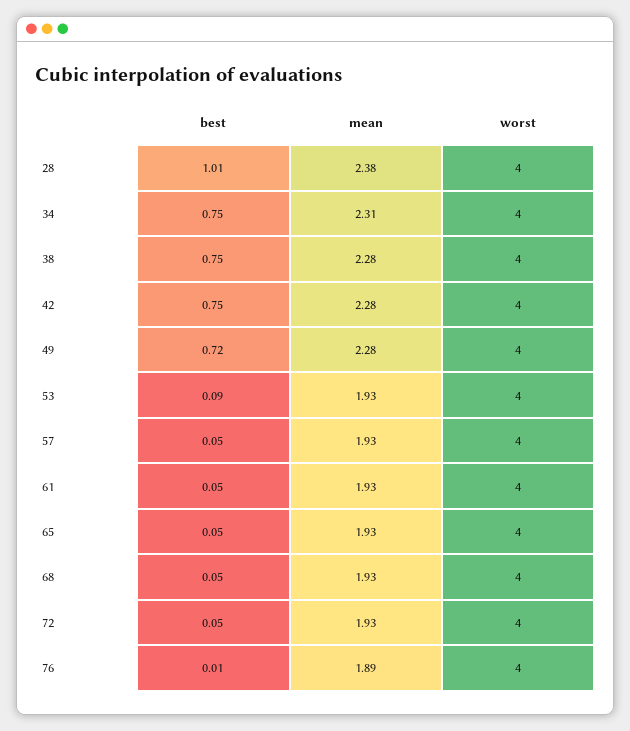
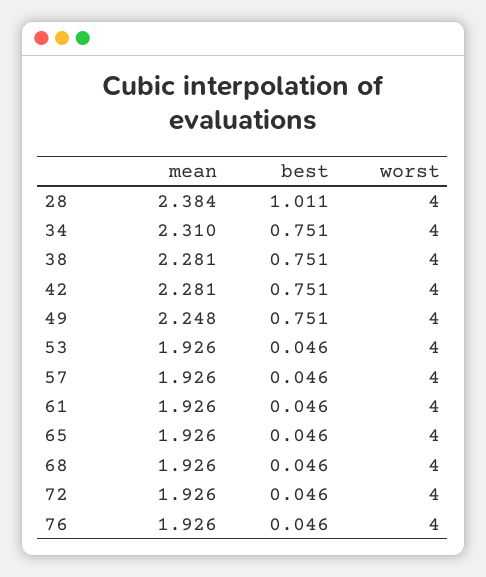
  {
    "best": {
      "28": 1.011,
      "34": 0.751,
      "38": 0.751,
      "42": 0.751,
-     "49": 0.72,
+     "49": 0.751,
-     "53": 0.09,
+     "53": 0.046,
      "57": 0.046,
      "61": 0.046,
      "65": 0.046,
      "68": 0.046,
      "72": 0.046,
-     "76": 0.01
+     "76": 0.046
    },
    "mean": {
      "28": 2.384,
      "34": 2.31,
      "38": 2.281,
      "42": 2.281,
-     "49": 2.28,
+     "49": 2.248,
      "53": 1.926,
      "57": 1.926,
      "61": 1.926,
      "65": 1.926,
      "68": 1.926,
      "72": 1.926,
-     "76": 1.89
+     "76": 1.926
    },
    "worst": {
      "28": 4,
      "34": 4,
      "38": 4,
      "42": 4,
      "49": 4,
      "53": 4,
      "57": 4,
      "61": 4,
      "65": 4,
      "68": 4,
      "72": 4,
      "76": 4
    }
  }

